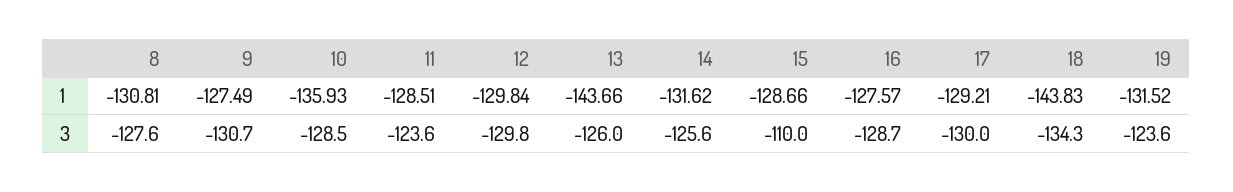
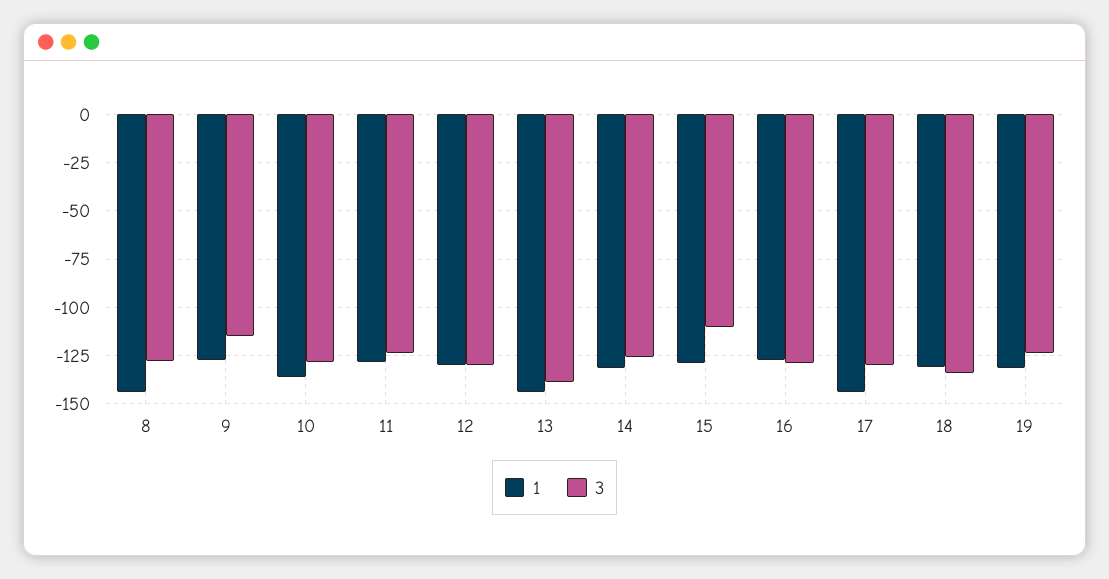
  {
    "1": {
-     "8": -130.81,
+     "8": -145,
      "9": -127.49,
      "10": -135.93,
      "11": -128.51,
      "12": -129.84,
      "13": -143.66,
      "14": -131.62,
      "15": -128.66,
      "16": -127.57,
-     "17": -129.21,
+     "17": -145,
-     "18": -143.83,
+     "18": -130,
      "19": -131.52
    },
    "3": {
      "8": -127.6,
-     "9": -130.7,
+     "9": -115,
      "10": -128.5,
      "11": -123.6,
      "12": -129.8,
-     "13": -126,
+     "13": -140,
      "14": -125.6,
      "15": -110,
      "16": -128.7,
      "17": -130,
      "18": -134.3,
      "19": -123.6
    }
  }

